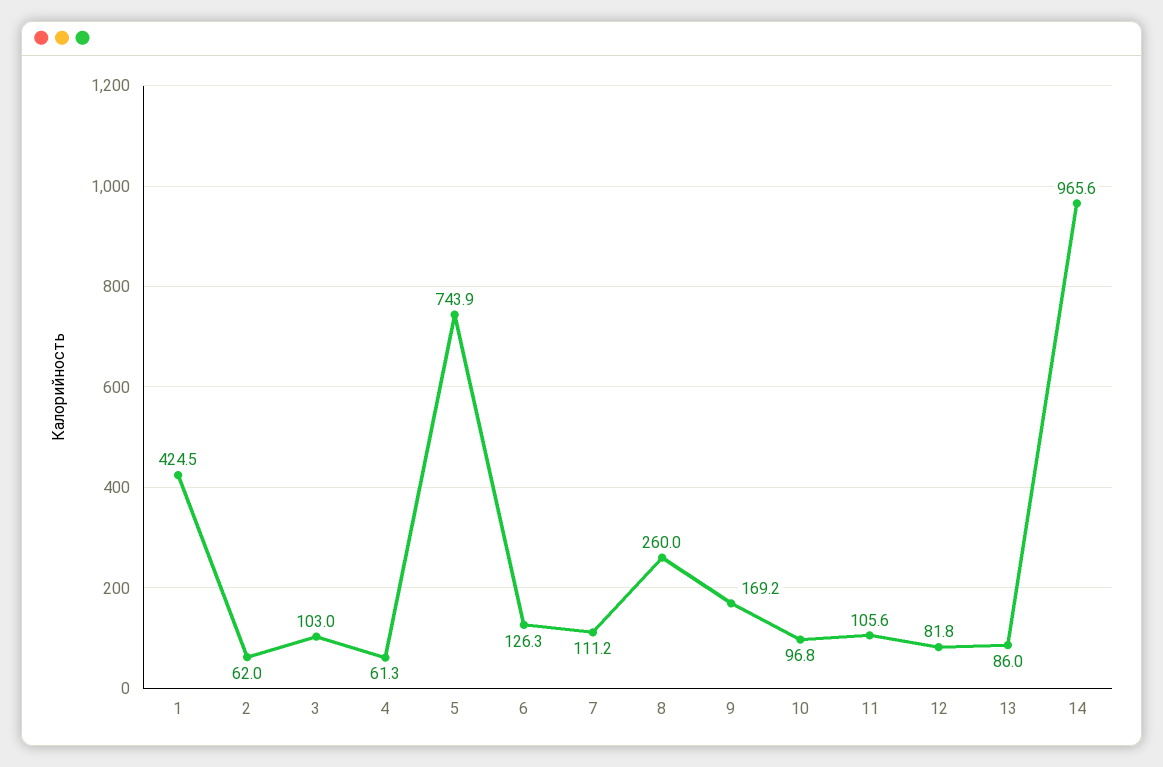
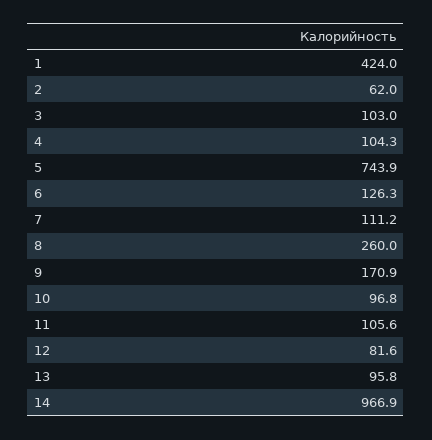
  {
-   "1": 424.5,
+   "1": 424,
    "2": 62,
    "3": 103,
-   "4": 61.3,
+   "4": 104.3,
    "5": 743.9,
    "6": 126.3,
    "7": 111.2,
    "8": 260,
-   "9": 169.2,
+   "9": 170.9,
    "10": 96.8,
    "11": 105.6,
-   "12": 81.8,
+   "12": 81.6,
-   "13": 86,
+   "13": 95.8,
-   "14": 965.6
+   "14": 966.9
  }

